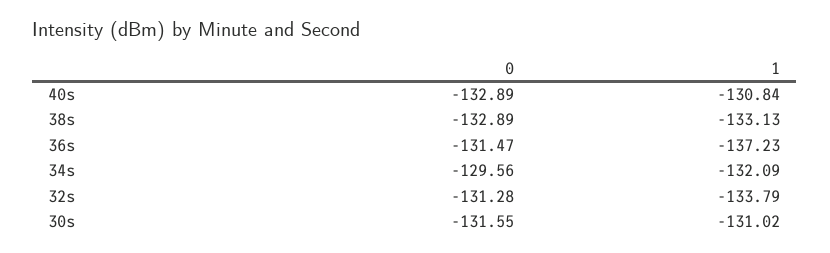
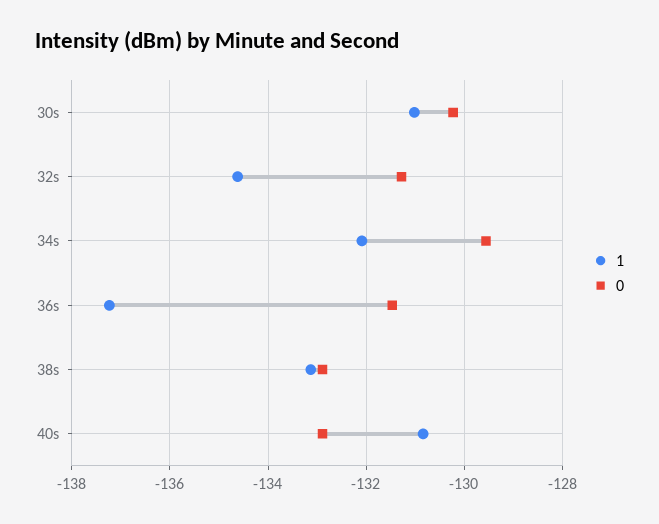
  {
    "0": {
      "40s": -132.89,
      "38s": -132.89,
      "36s": -131.47,
      "34s": -129.56,
      "32s": -131.28,
-     "30s": -131.55
+     "30s": -130.2
    },
    "1": {
      "40s": -130.84,
      "38s": -133.13,
      "36s": -137.23,
      "34s": -132.09,
-     "32s": -133.79,
+     "32s": -134.6,
      "30s": -131.02
    }
  }

